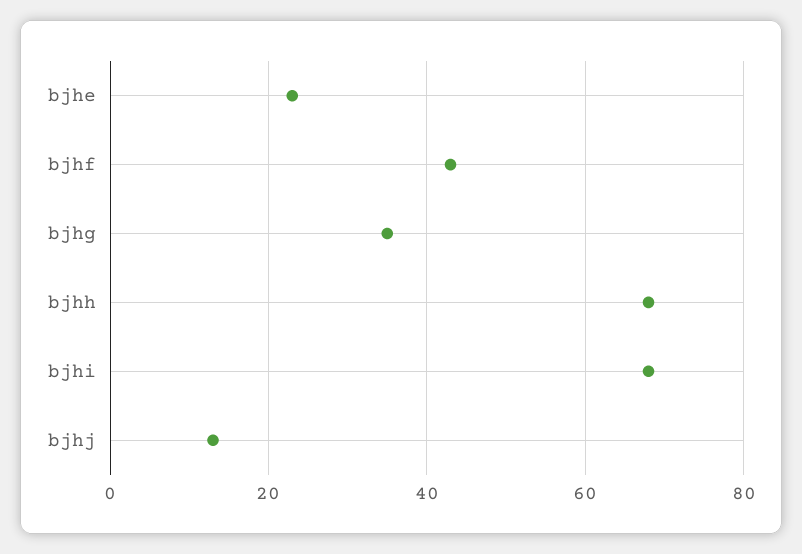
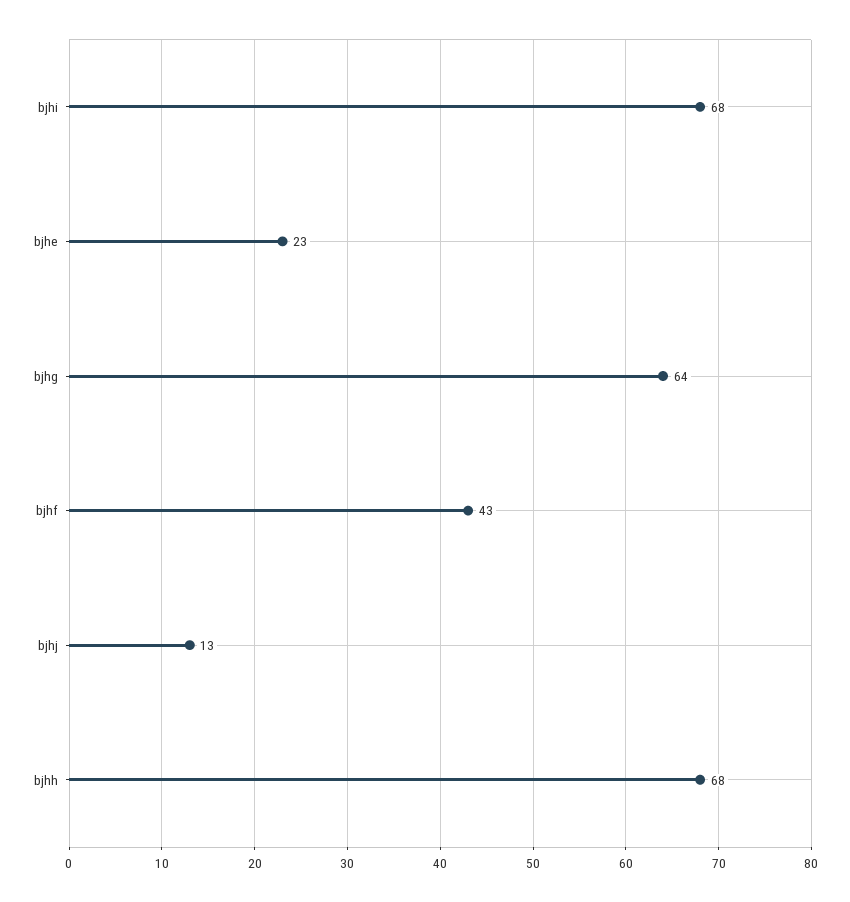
  {
    "bjhe": 23,
    "bjhf": 43,
-   "bjhg": 35,
+   "bjhg": 64,
    "bjhh": 68,
    "bjhi": 68,
    "bjhj": 13
  }

